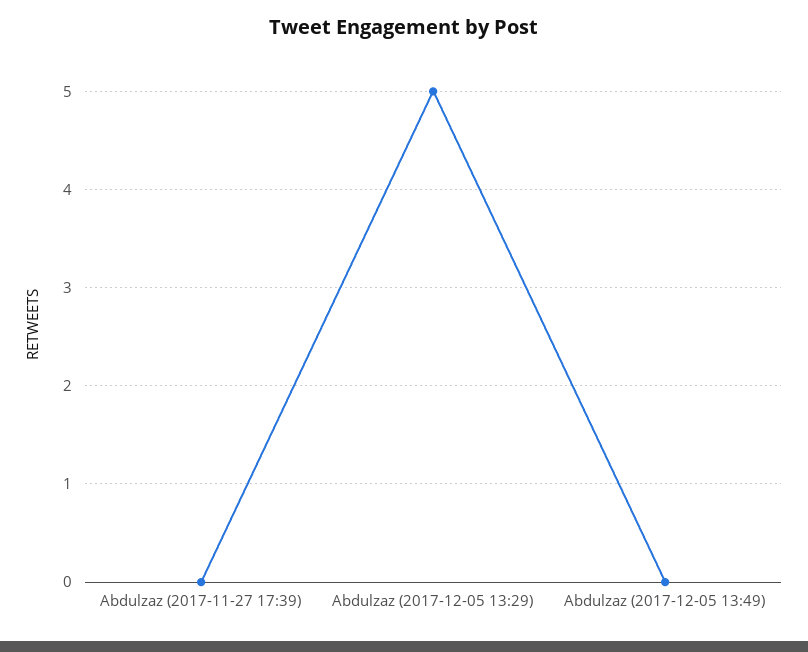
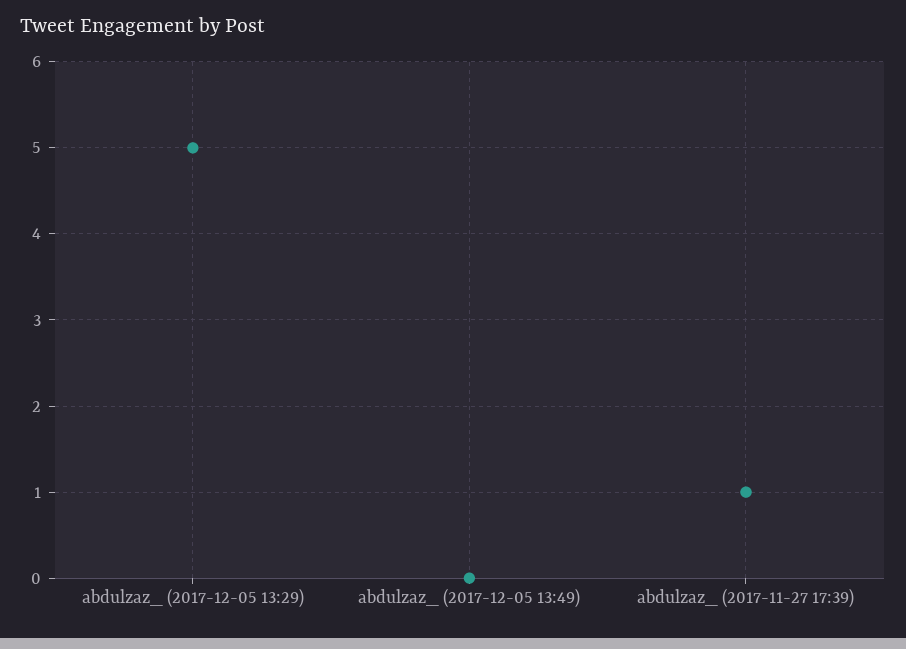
  {
-   "Abdulzaz  (2017-11-27 17:39)": 0,
+   "Abdulzaz  (2017-11-27 17:39)": 1,
    "Abdulzaz  (2017-12-05 13:29)": 5,
    "Abdulzaz  (2017-12-05 13:49)": 0
  }

